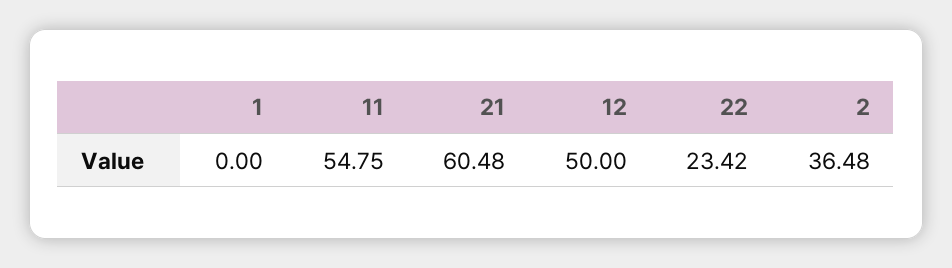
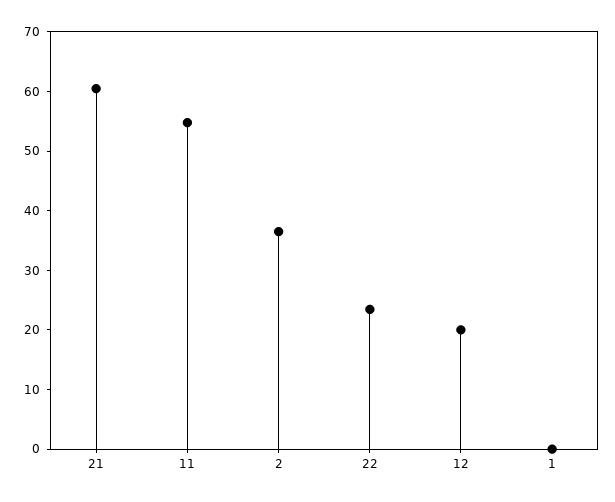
  {
    "1": 0,
    "11": 54.75,
    "21": 60.48,
-   "12": 50,
+   "12": 20,
    "22": 23.42,
    "2": 36.48
  }

